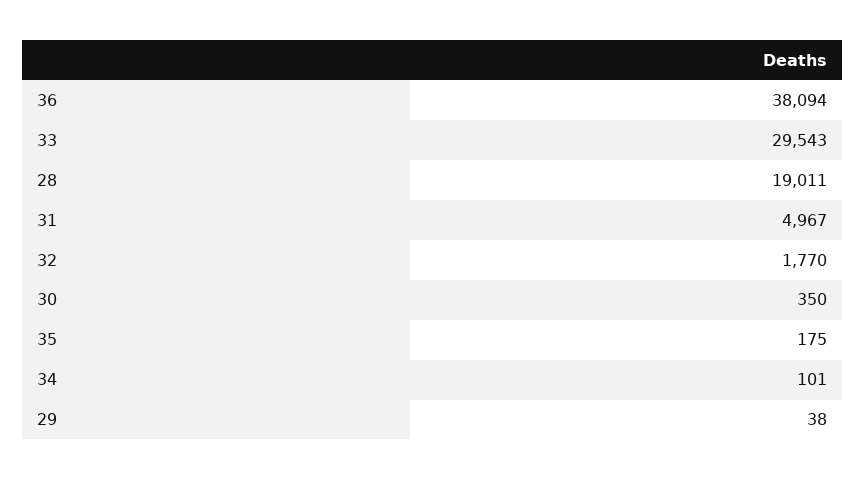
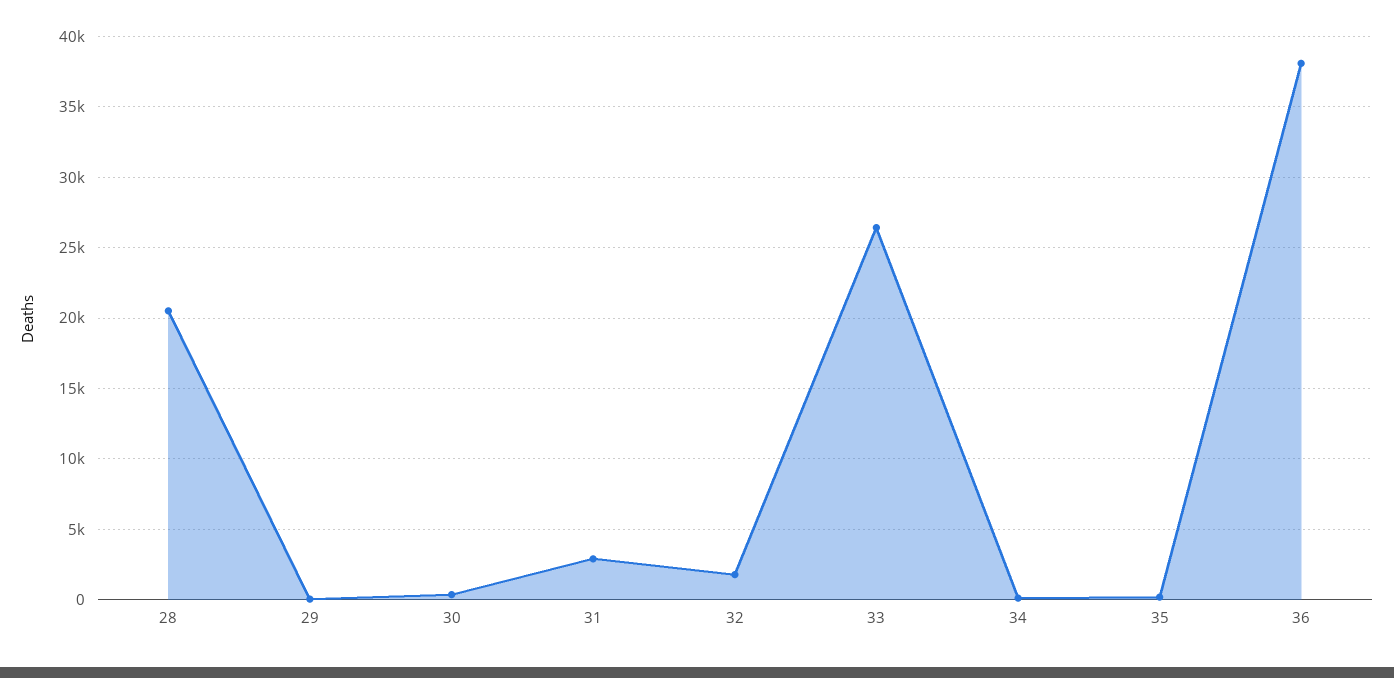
  {
    "36": 38094,
-   "33": 29543,
+   "33": 26500,
-   "28": 19011,
+   "28": 20500,
-   "31": 4967,
+   "31": 3000,
    "32": 1770,
    "30": 350,
    "35": 175,
    "34": 101,
    "29": 38
  }

